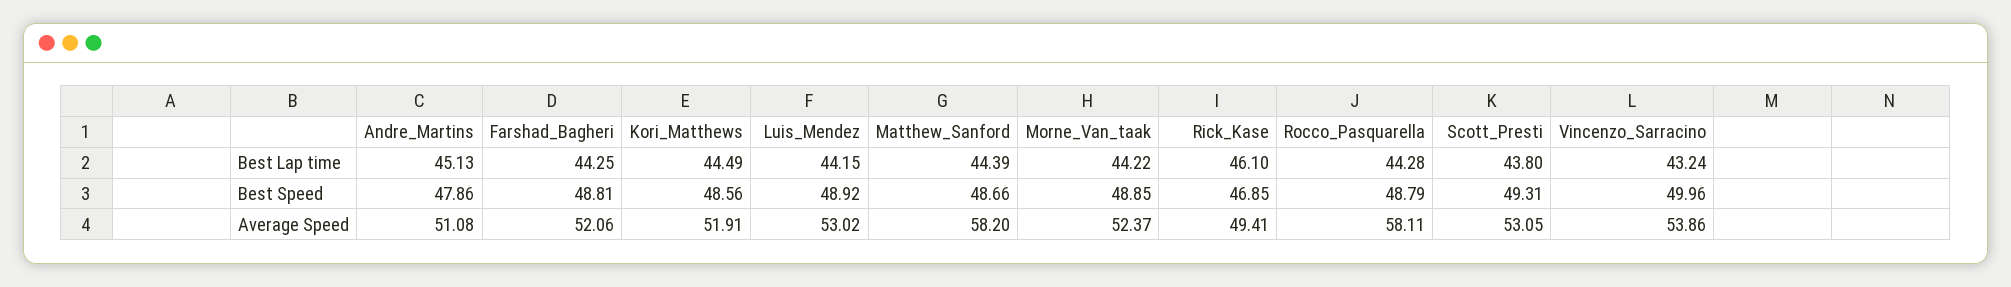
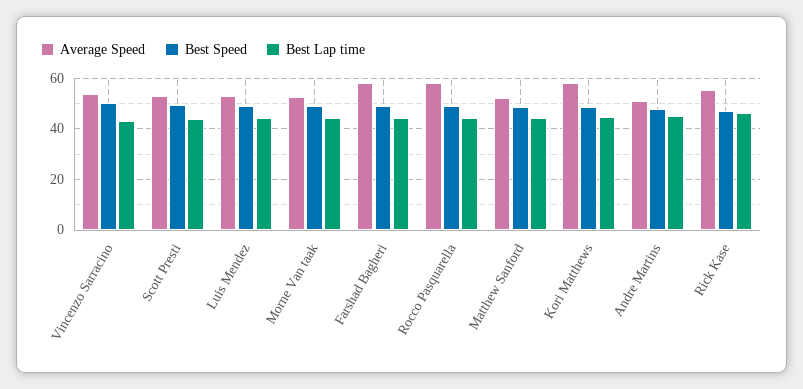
  {
    "Best Lap time": {
      "Andre_Martins": 45.13,
      "Farshad_Bagheri": 44.25,
      "Kori_Matthews": 44.49,
      "Luis_Mendez": 44.15,
      "Matthew_Sanford": 44.39,
      "Morne_Van_taak": 44.22,
      "Rick_Kase": 46.1,
      "Rocco_Pasquarella": 44.28,
      "Scott_Presti": 43.8,
      "Vincenzo_Sarracino": 43.24
    },
    "Best Speed": {
      "Andre_Martins": 47.86,
      "Farshad_Bagheri": 48.81,
      "Kori_Matthews": 48.56,
      "Luis_Mendez": 48.92,
      "Matthew_Sanford": 48.66,
      "Morne_Van_taak": 48.85,
      "Rick_Kase": 46.85,
      "Rocco_Pasquarella": 48.79,
      "Scott_Presti": 49.31,
      "Vincenzo_Sarracino": 49.96
    },
    "Average Speed": {
      "Andre_Martins": 51.08,
-     "Farshad_Bagheri": 52.06,
+     "Farshad_Bagheri": 57.5,
-     "Kori_Matthews": 51.91,
+     "Kori_Matthews": 57.5,
      "Luis_Mendez": 53.02,
-     "Matthew_Sanford": 58.2,
+     "Matthew_Sanford": 52.5,
      "Morne_Van_taak": 52.37,
-     "Rick_Kase": 49.41,
+     "Rick_Kase": 55,
      "Rocco_Pasquarella": 58.11,
      "Scott_Presti": 53.05,
      "Vincenzo_Sarracino": 53.86
    }
  }

